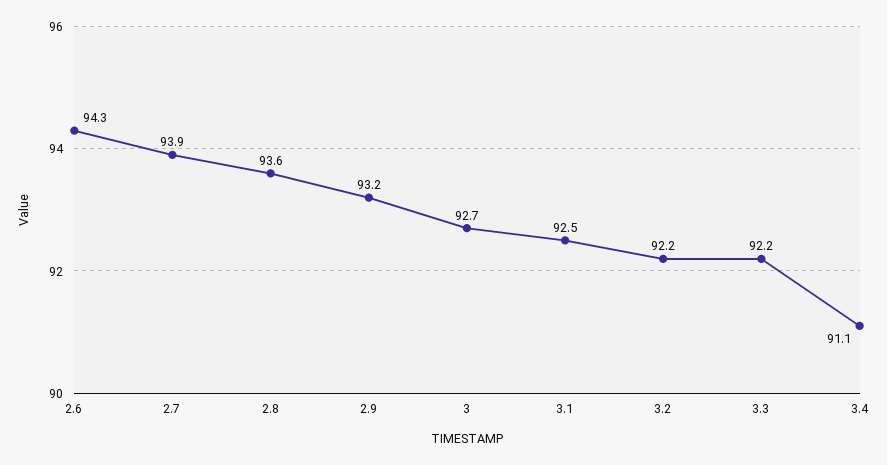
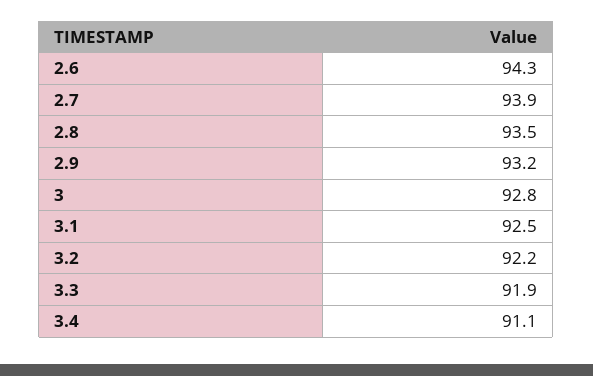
  {
    "2.6": 94.3,
    "2.7": 93.9,
-   "2.8": 93.6,
+   "2.8": 93.5,
    "2.9": 93.2,
-   "3": 92.7,
+   "3": 92.8,
    "3.1": 92.5,
    "3.2": 92.2,
-   "3.3": 92.2,
+   "3.3": 91.9,
    "3.4": 91.1
  }

